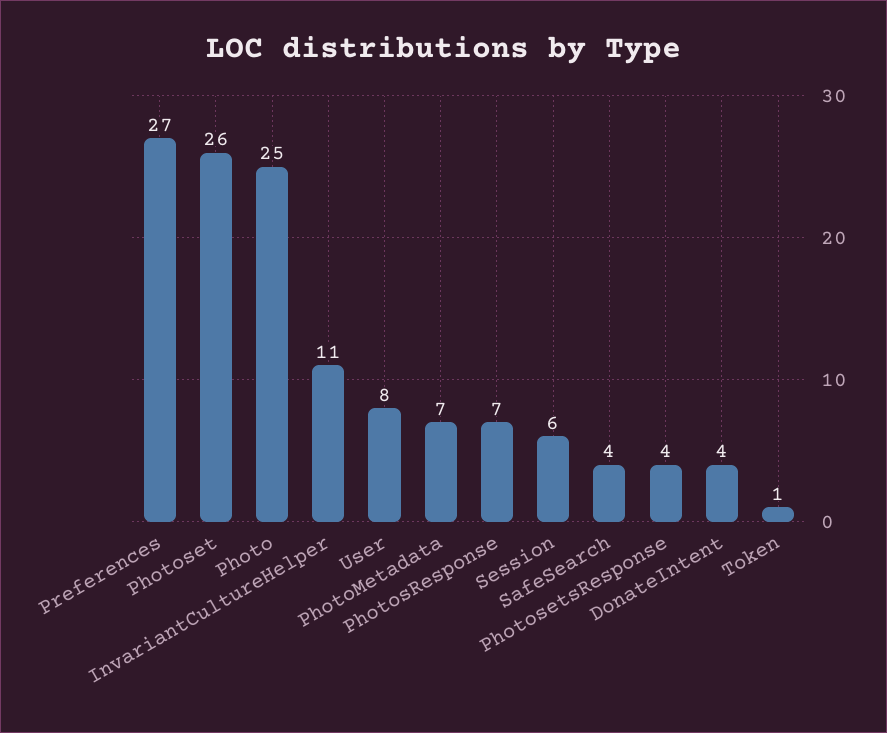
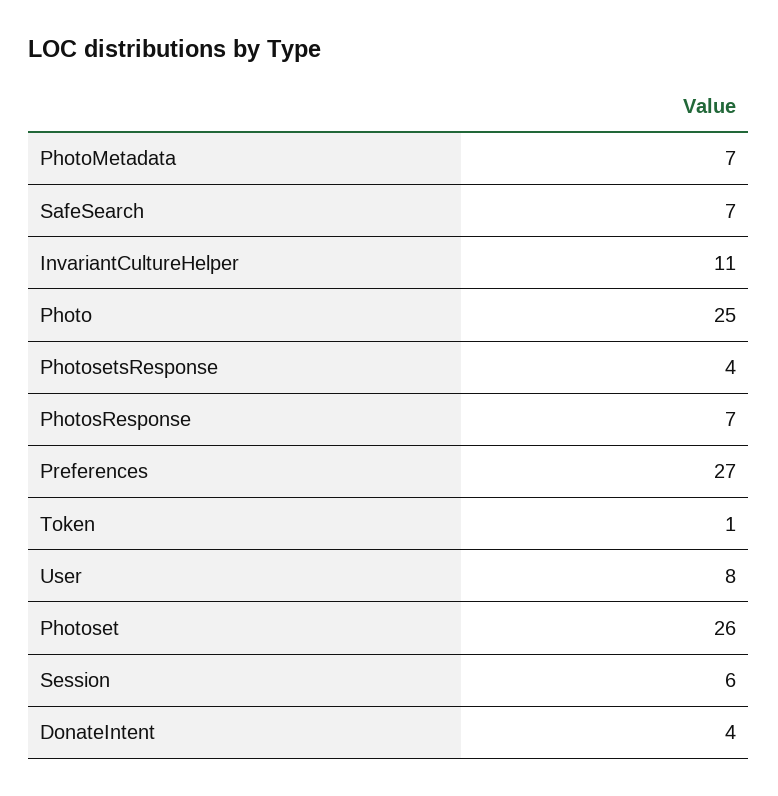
  {
    "Preferences": 27,
    "Photoset": 26,
    "Photo": 25,
    "InvariantCultureHelper": 11,
    "User": 8,
    "PhotoMetadata": 7,
    "PhotosResponse": 7,
    "Session": 6,
-   "SafeSearch": 4,
+   "SafeSearch": 7,
    "PhotosetsResponse": 4,
    "DonateIntent": 4,
    "Token": 1
  }

